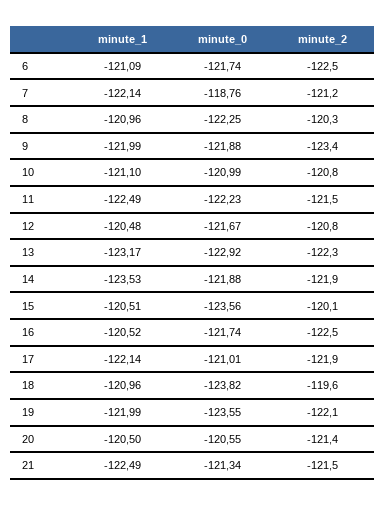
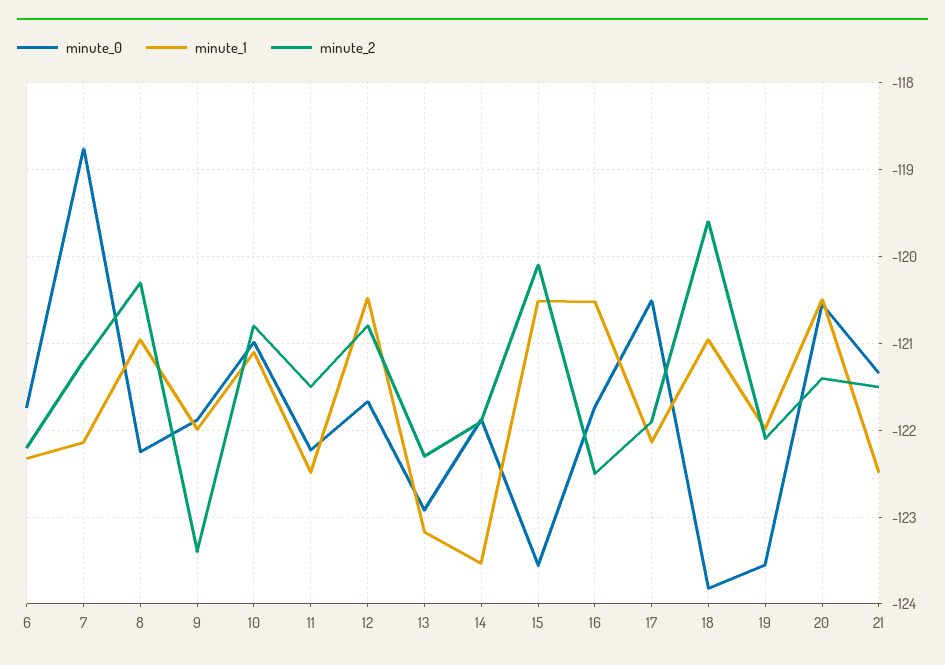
  {
    "minute_1": {
-     "6": -121.09,
+     "6": -122.3,
      "7": -122.14,
      "8": -120.96,
      "9": -121.99,
      "10": -121.1,
      "11": -122.49,
      "12": -120.48,
      "13": -123.17,
      "14": -123.53,
      "15": -120.51,
      "16": -120.52,
      "17": -122.14,
      "18": -120.96,
      "19": -121.99,
      "20": -120.5,
      "21": -122.49
    },
    "minute_0": {
      "6": -121.74,
      "7": -118.76,
      "8": -122.25,
      "9": -121.88,
      "10": -120.99,
      "11": -122.23,
      "12": -121.67,
      "13": -122.92,
      "14": -121.88,
      "15": -123.56,
      "16": -121.74,
-     "17": -121.01,
+     "17": -120.5,
      "18": -123.82,
      "19": -123.55,
      "20": -120.55,
      "21": -121.34
    },
    "minute_2": {
-     "6": -122.5,
+     "6": -122.2,
      "7": -121.2,
      "8": -120.3,
      "9": -123.4,
      "10": -120.8,
      "11": -121.5,
      "12": -120.8,
      "13": -122.3,
      "14": -121.9,
      "15": -120.1,
      "16": -122.5,
      "17": -121.9,
      "18": -119.6,
      "19": -122.1,
      "20": -121.4,
      "21": -121.5
    }
  }

